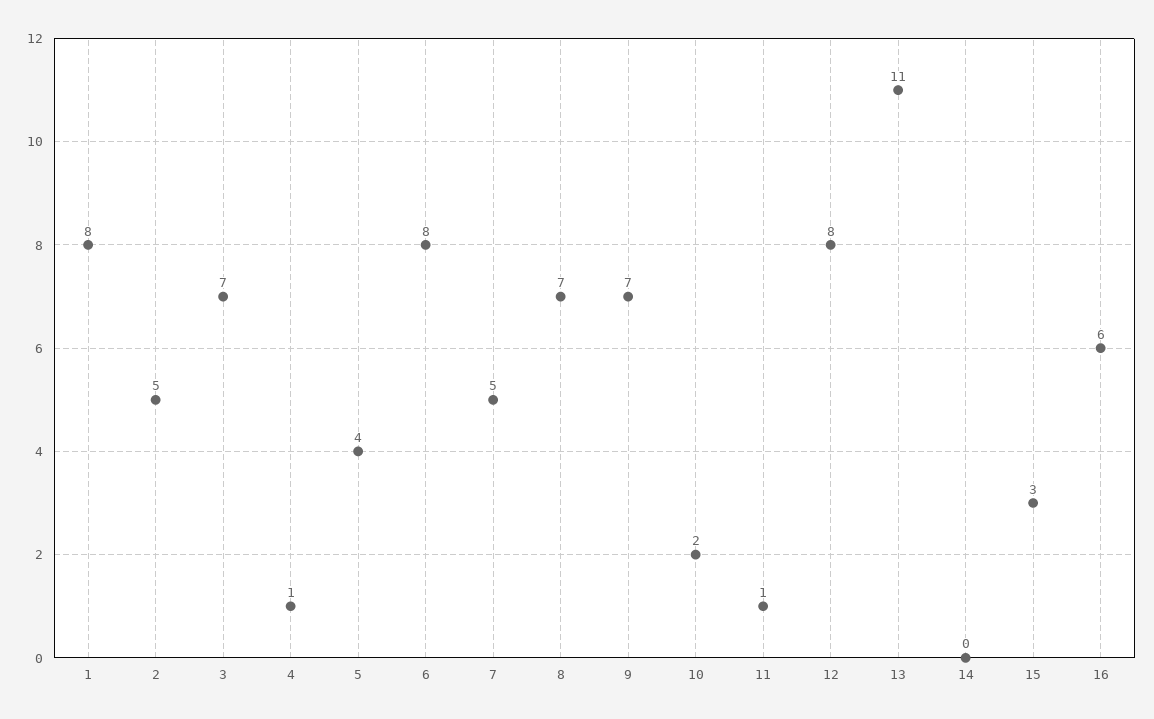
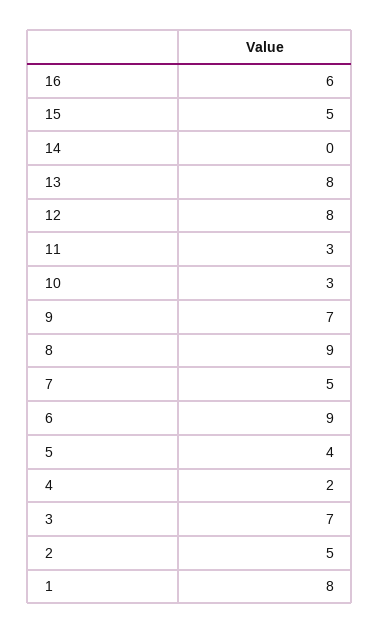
  {
    "1": 8,
    "2": 5,
    "3": 7,
-   "4": 1,
+   "4": 2,
    "5": 4,
-   "6": 8,
+   "6": 9,
    "7": 5,
-   "8": 7,
+   "8": 9,
    "9": 7,
-   "10": 2,
+   "10": 3,
-   "11": 1,
+   "11": 3,
    "12": 8,
-   "13": 11,
+   "13": 8,
    "14": 0,
-   "15": 3,
+   "15": 5,
    "16": 6
  }

